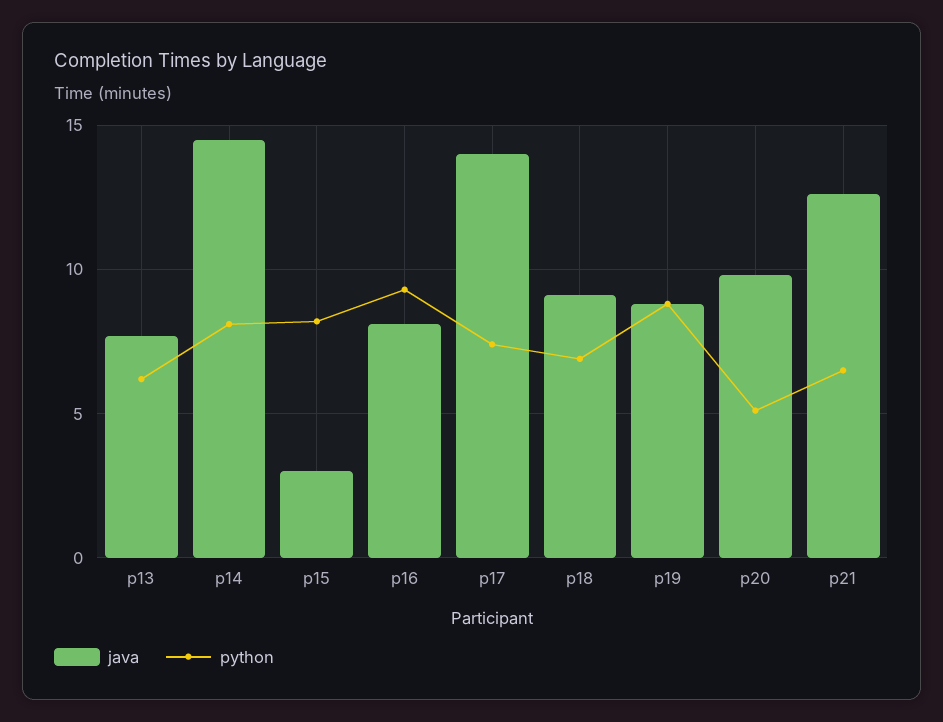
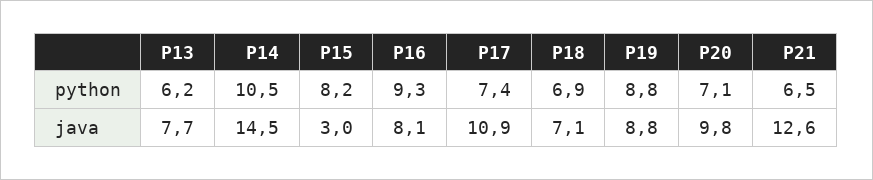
  {
    "java": {
      "p13": 7.7,
      "p14": 14.5,
      "p15": 3,
      "p16": 8.1,
-     "p17": 14,
+     "p17": 10.9,
-     "p18": 9,
+     "p18": 7.1,
      "p19": 8.8,
      "p20": 9.8,
      "p21": 12.6
    },
    "python": {
      "p13": 6.2,
-     "p14": 8,
+     "p14": 10.5,
      "p15": 8.2,
      "p16": 9.3,
      "p17": 7.4,
      "p18": 6.9,
      "p19": 8.8,
-     "p20": 5,
+     "p20": 7.1,
      "p21": 6.5
    }
  }

